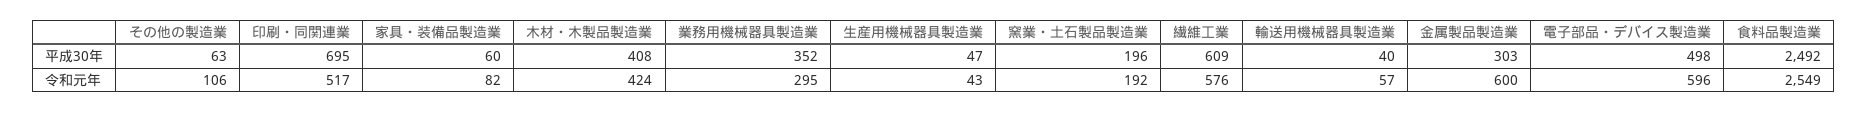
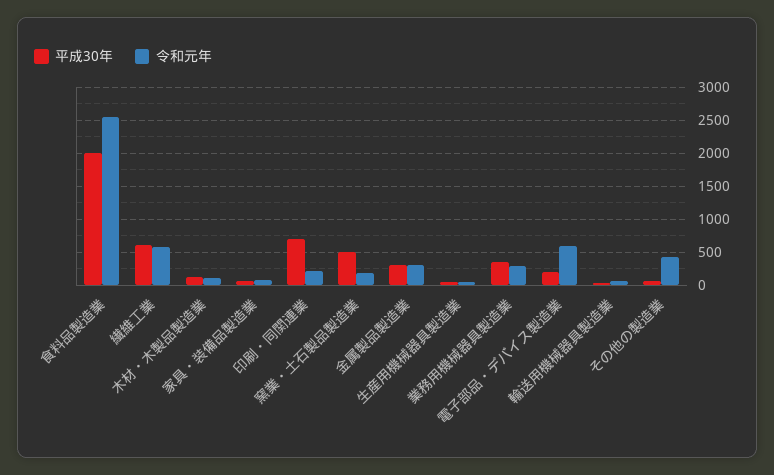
  {
    "平成30年": {
      "その他の製造業": 63,
      "印刷・同関連業": 695,
      "家具・装備品製造業": 60,
-     "木材・木製品製造業": 408,
+     "木材・木製品製造業": 100,
      "業務用機械器具製造業": 352,
      "生産用機械器具製造業": 47,
-     "窯業・土石製品製造業": 196,
+     "窯業・土石製品製造業": 500,
      "繊維工業": 609,
      "輸送用機械器具製造業": 40,
      "金属製品製造業": 303,
-     "電子部品・デバイス製造業": 498,
+     "電子部品・デバイス製造業": 200,
-     "食料品製造業": 2492
+     "食料品製造業": 2000
    },
    "令和元年": {
-     "その他の製造業": 106,
+     "その他の製造業": 400,
-     "印刷・同関連業": 517,
+     "印刷・同関連業": 200,
      "家具・装備品製造業": 82,
-     "木材・木製品製造業": 424,
+     "木材・木製品製造業": 100,
      "業務用機械器具製造業": 295,
      "生産用機械器具製造業": 43,
      "窯業・土石製品製造業": 192,
      "繊維工業": 576,
      "輸送用機械器具製造業": 57,
-     "金属製品製造業": 600,
+     "金属製品製造業": 300,
      "電子部品・デバイス製造業": 596,
      "食料品製造業": 2549
    }
  }

